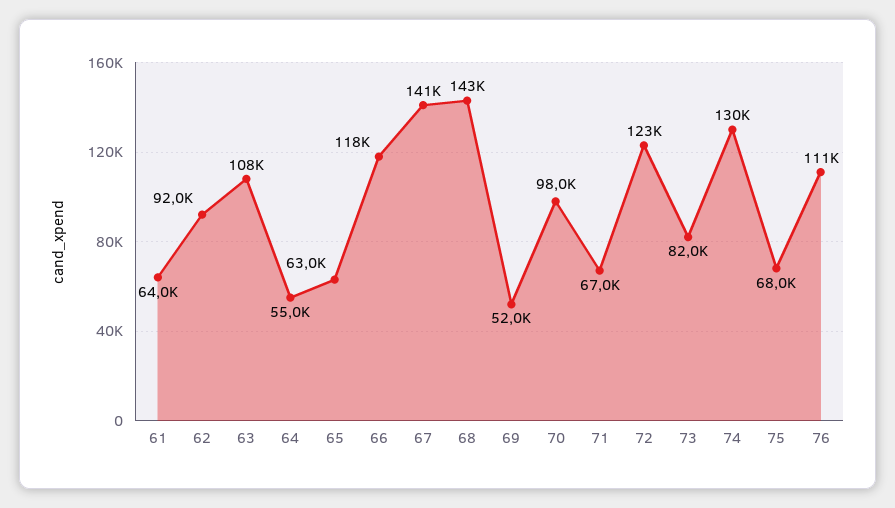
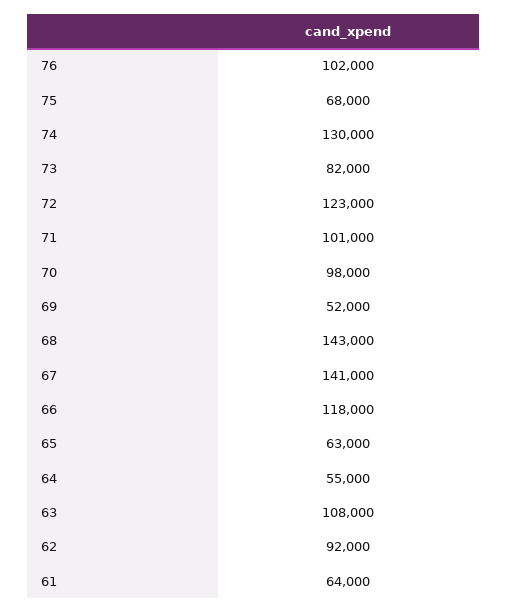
  {
    "61": 64000,
    "62": 92000,
    "63": 108000,
    "64": 55000,
    "65": 63000,
    "66": 118000,
    "67": 141000,
    "68": 143000,
    "69": 52000,
    "70": 98000,
-   "71": 67000,
+   "71": 101000,
    "72": 123000,
    "73": 82000,
    "74": 130000,
    "75": 68000,
-   "76": 111000
+   "76": 102000
  }

